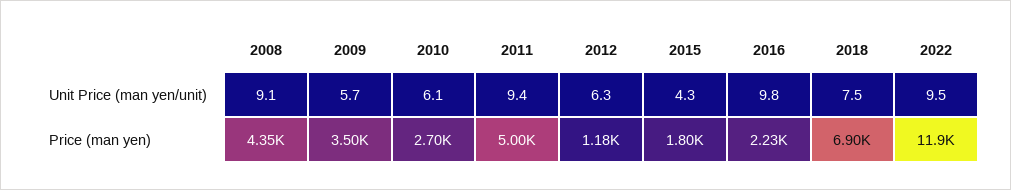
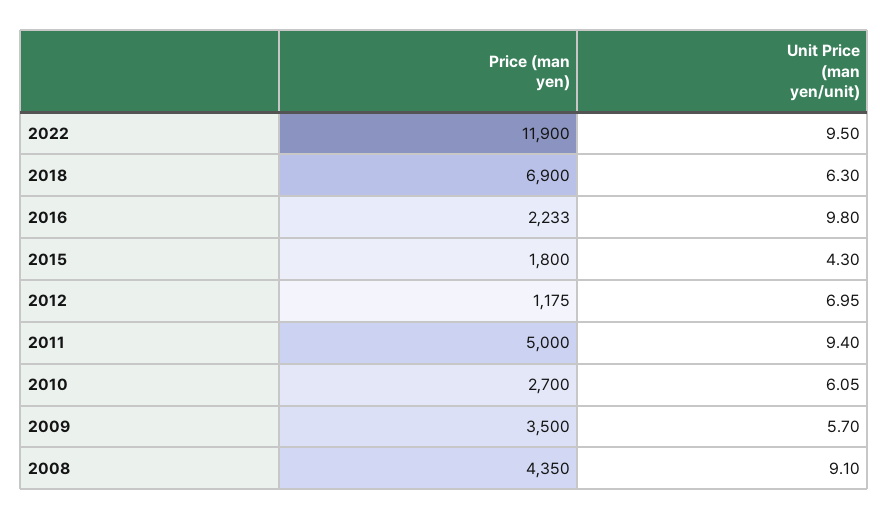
  {
    "2008": {
      "Unit Price (man yen/unit)": 9.1,
      "Price (man yen)": 4350
    },
    "2009": {
      "Unit Price (man yen/unit)": 5.7,
      "Price (man yen)": 3500
    },
    "2010": {
      "Unit Price (man yen/unit)": 6.05,
      "Price (man yen)": 2700
    },
    "2011": {
      "Unit Price (man yen/unit)": 9.4,
      "Price (man yen)": 5000
    },
    "2012": {
-     "Unit Price (man yen/unit)": 6.3,
+     "Unit Price (man yen/unit)": 6.95,
      "Price (man yen)": 1175
    },
    "2015": {
      "Unit Price (man yen/unit)": 4.3,
      "Price (man yen)": 1800
    },
    "2016": {
      "Unit Price (man yen/unit)": 9.8,
      "Price (man yen)": 2233
    },
    "2018": {
-     "Unit Price (man yen/unit)": 7.5,
+     "Unit Price (man yen/unit)": 6.3,
      "Price (man yen)": 6900
    },
    "2022": {
      "Unit Price (man yen/unit)": 9.5,
      "Price (man yen)": 11900
    }
  }

